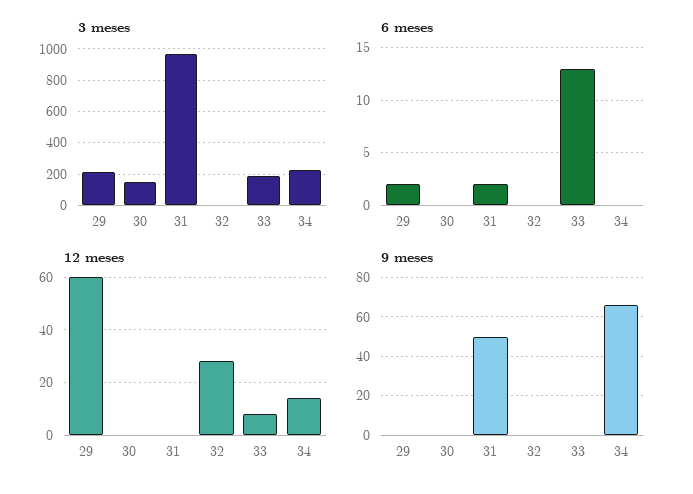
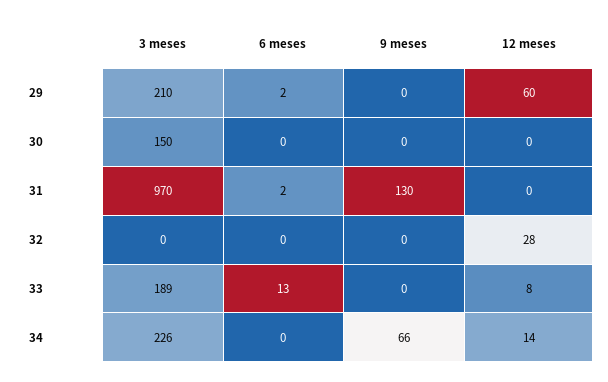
  {
    "3 meses": {
      "29": 210,
      "30": 150,
      "31": 970,
      "32": 0,
      "33": 189,
      "34": 226
    },
    "6 meses": {
      "29": 2,
      "30": 0,
      "31": 2,
      "32": 0,
      "33": 13,
      "34": 0
    },
    "12 meses": {
      "29": 60,
      "30": 0,
      "31": 0,
      "32": 28,
      "33": 8,
      "34": 14
    },
    "9 meses": {
      "29": 0,
      "30": 0,
-     "31": 50,
+     "31": 130,
      "32": 0,
      "33": 0,
      "34": 66
    }
  }

